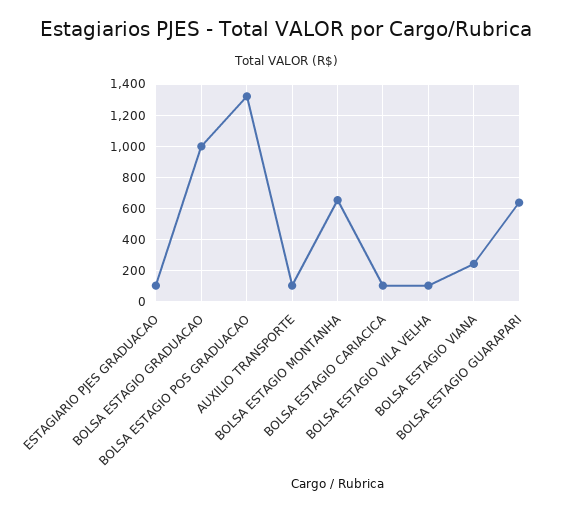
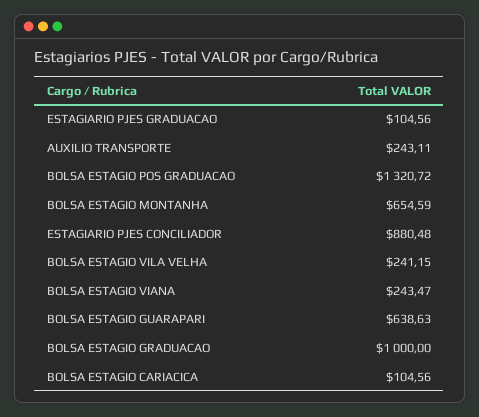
  {
    "ESTAGIARIO PJES GRADUACAO": 104.56,
    "BOLSA ESTAGIO GRADUACAO": 1000,
    "BOLSA ESTAGIO POS GRADUACAO": 1320.72,
-   "AUXILIO TRANSPORTE": 100,
+   "AUXILIO TRANSPORTE": 243.11,
    "BOLSA ESTAGIO MONTANHA": 654.59,
    "BOLSA ESTAGIO CARIACICA": 104.56,
-   "BOLSA ESTAGIO VILA VELHA": 100,
+   "BOLSA ESTAGIO VILA VELHA": 241.15,
    "BOLSA ESTAGIO VIANA": 243.47,
-   "BOLSA ESTAGIO GUARAPARI": 638.63
+   "BOLSA ESTAGIO GUARAPARI": 638.63,
+   "ESTAGIARIO PJES CONCILIADOR": 880.48
  }

